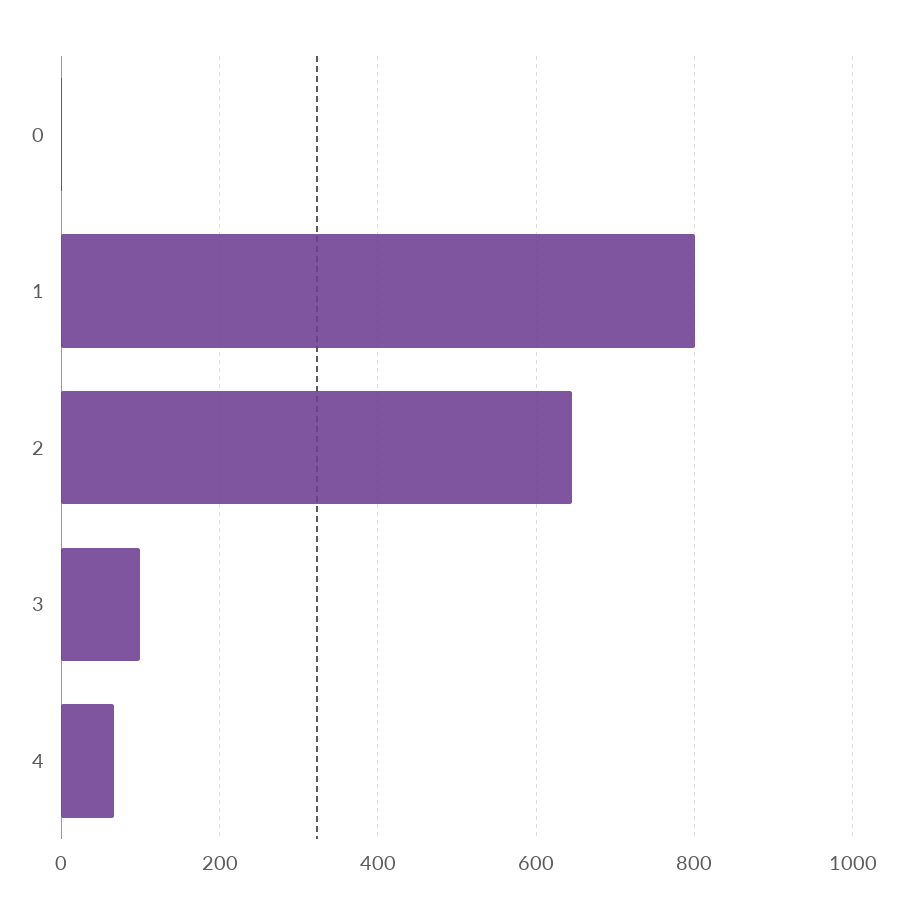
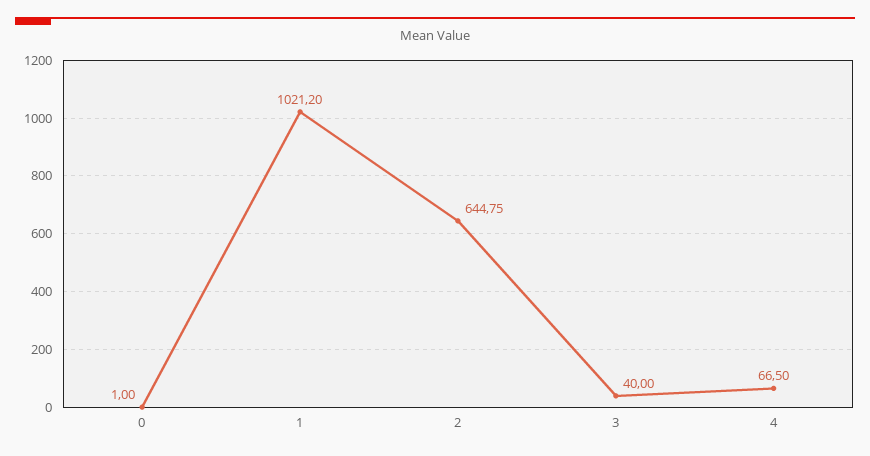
  {
    "0": 1,
-   "1": 800,
+   "1": 1021.2,
    "2": 644.75,
-   "3": 100,
+   "3": 40,
    "4": 66.5
  }

